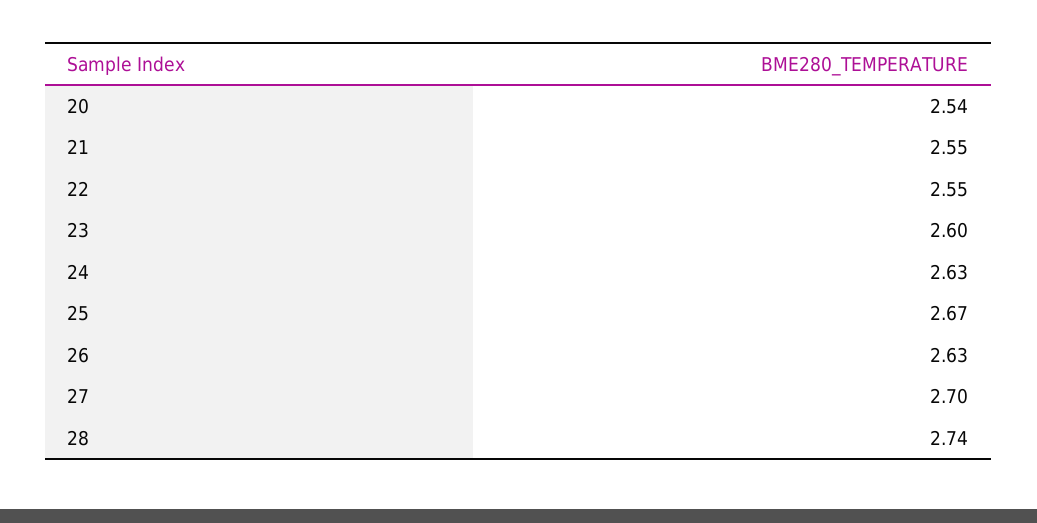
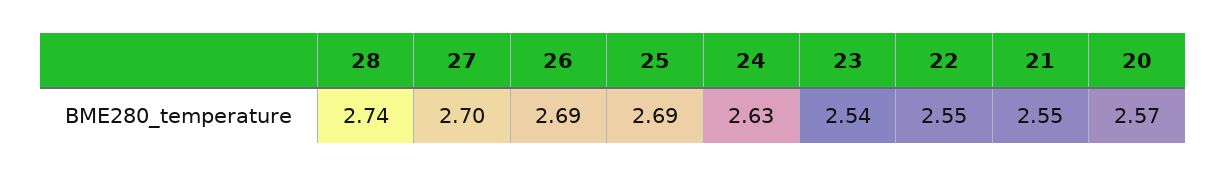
  {
-   "20": 2.54,
+   "20": 2.57,
    "21": 2.55,
    "22": 2.55,
-   "23": 2.6,
+   "23": 2.54,
    "24": 2.63,
-   "25": 2.67,
+   "25": 2.69,
-   "26": 2.63,
+   "26": 2.69,
    "27": 2.7,
    "28": 2.74
  }

